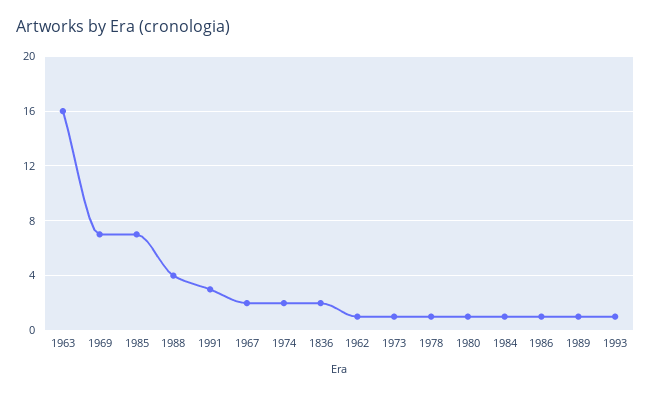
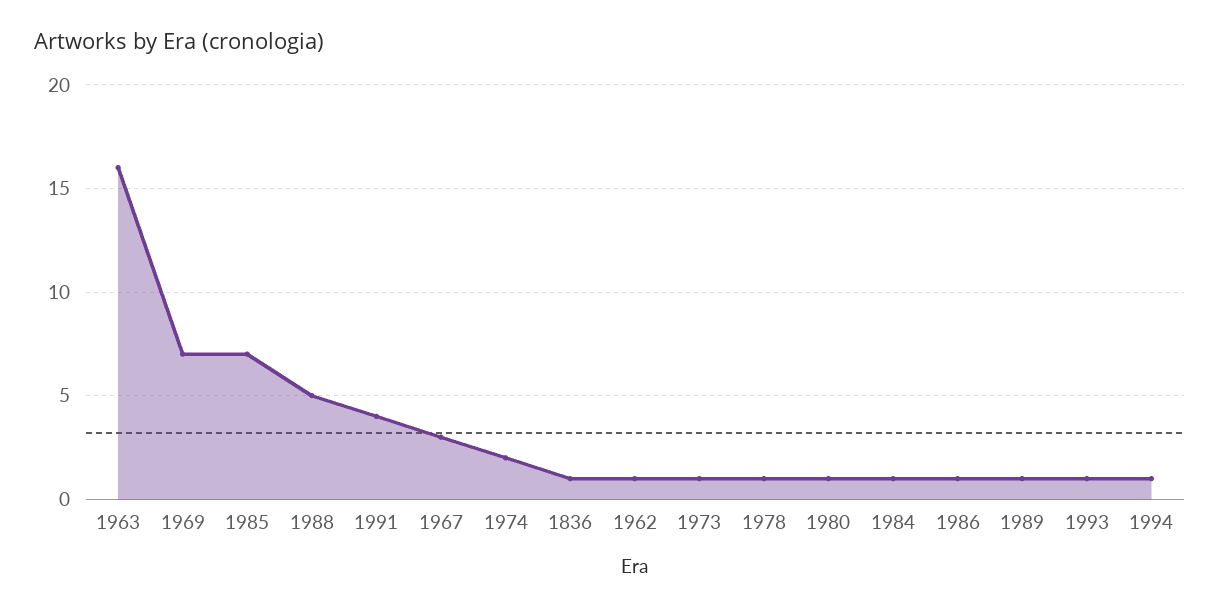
  {
    "1963": 16,
    "1969": 7,
    "1985": 7,
-   "1988": 4,
+   "1988": 5,
-   "1991": 3,
+   "1991": 4,
-   "1967": 2,
+   "1967": 3,
    "1974": 2,
-   "1836": 2,
+   "1836": 1,
    "1962": 1,
    "1973": 1,
    "1978": 1,
    "1980": 1,
    "1984": 1,
    "1986": 1,
    "1989": 1,
-   "1993": 1
+   "1993": 1,
+   "1994": 1
  }

